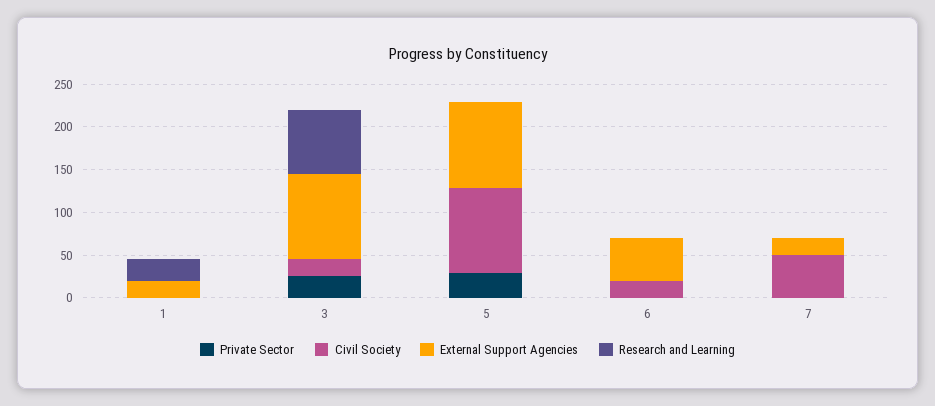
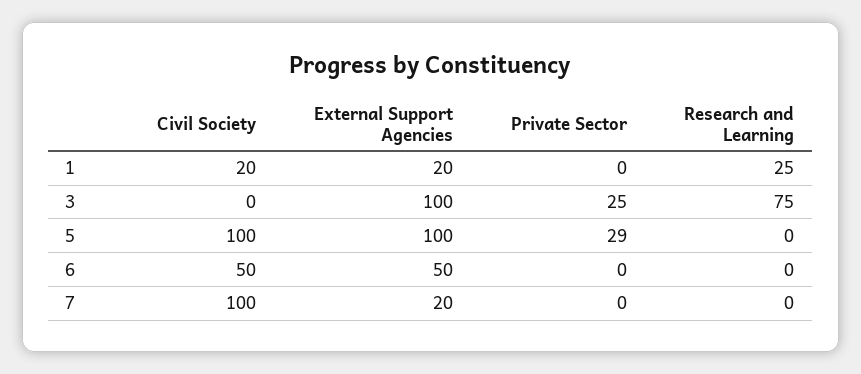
  {
    "Private Sector": {
      "1": 0,
      "3": 25,
      "5": 29,
      "6": 0,
      "7": 0
    },
    "Civil Society": {
-     "1": 0,
+     "1": 20,
-     "3": 20,
+     "3": 0,
      "5": 100,
-     "6": 20,
+     "6": 50,
-     "7": 50
+     "7": 100
    },
    "External Support Agencies": {
      "1": 20,
      "3": 100,
      "5": 100,
      "6": 50,
      "7": 20
    },
    "Research and Learning": {
      "1": 25,
      "3": 75,
      "5": 0,
      "6": 0,
      "7": 0
    }
  }

